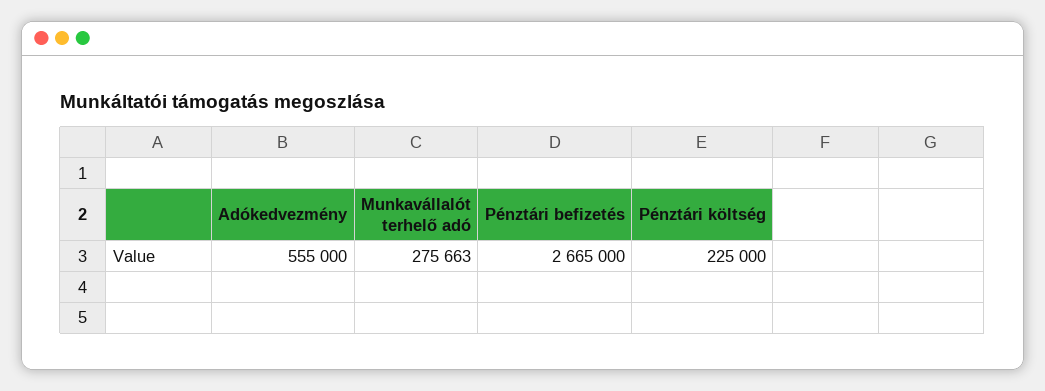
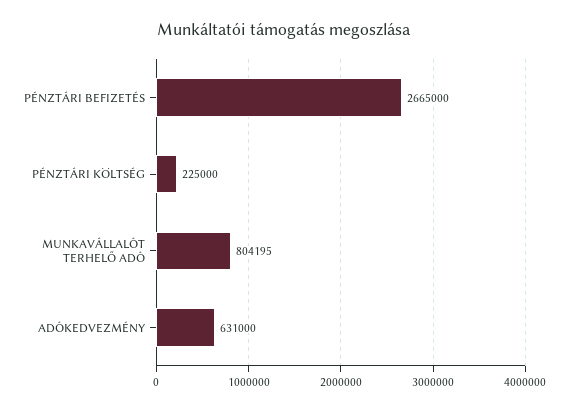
  {
-   "Adókedvezmény": 555000,
+   "Adókedvezmény": 631000,
-   "Munkavállalót terhelő adó": 275663,
+   "Munkavállalót terhelő adó": 804195,
    "Pénztári befizetés": 2665000,
    "Pénztári költség": 225000
  }

